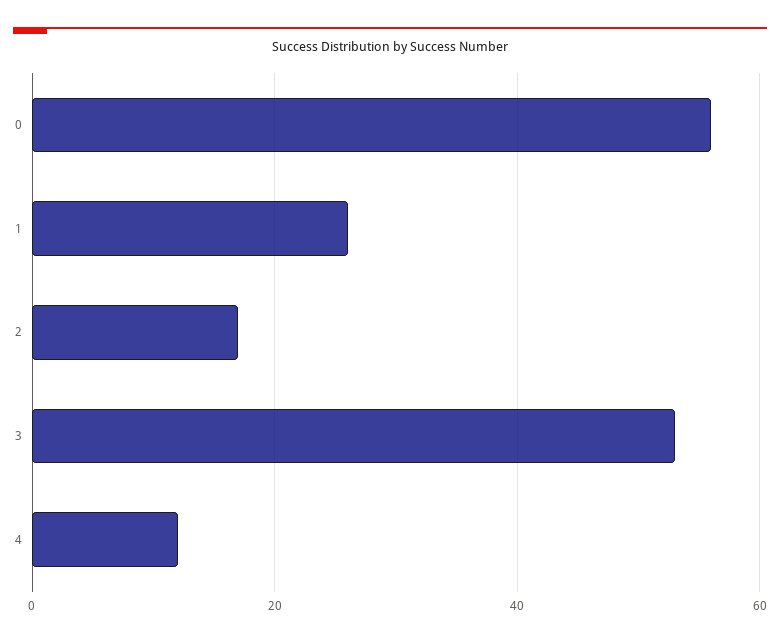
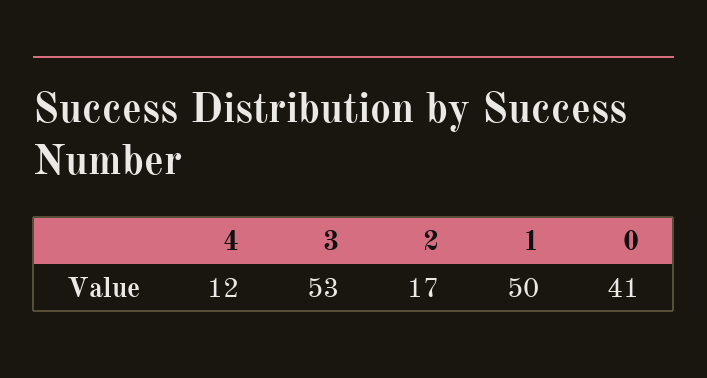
  {
-   "0": 55,
+   "0": 41,
-   "1": 25,
+   "1": 50,
    "2": 17,
    "3": 53,
    "4": 12
  }

